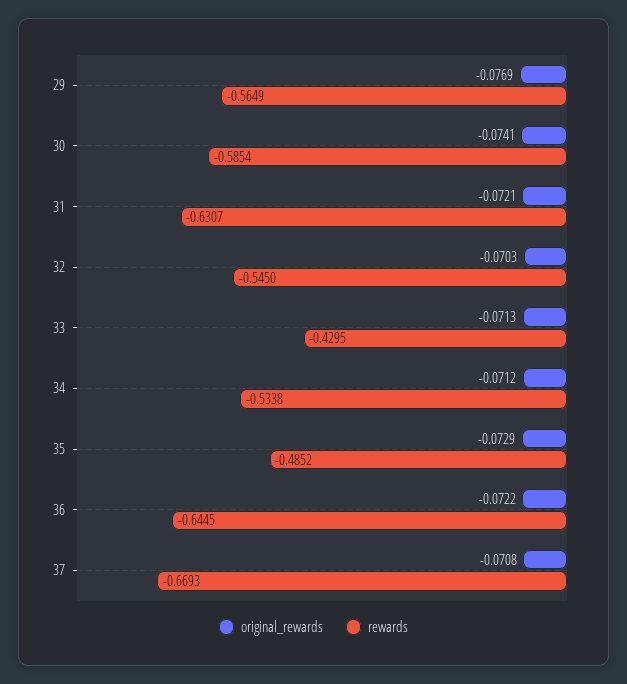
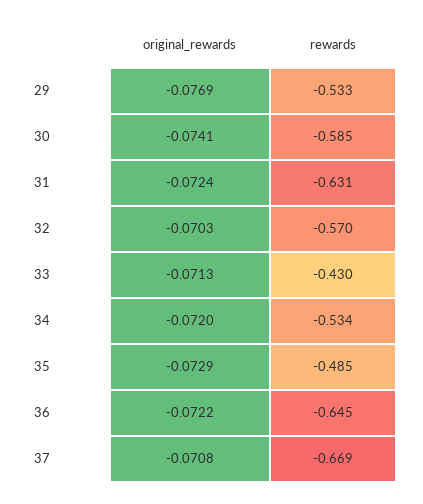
  {
    "original_rewards": {
      "29": -0.0769,
      "30": -0.0741,
-     "31": -0.0721,
+     "31": -0.0724,
      "32": -0.0703,
      "33": -0.0713,
-     "34": -0.0712,
+     "34": -0.072,
      "35": -0.0729,
      "36": -0.0722,
      "37": -0.0708
    },
    "rewards": {
-     "29": -0.5649,
+     "29": -0.533,
      "30": -0.5854,
      "31": -0.6307,
-     "32": -0.545,
+     "32": -0.57,
      "33": -0.4295,
      "34": -0.5338,
      "35": -0.4852,
      "36": -0.6445,
      "37": -0.6693
    }
  }

